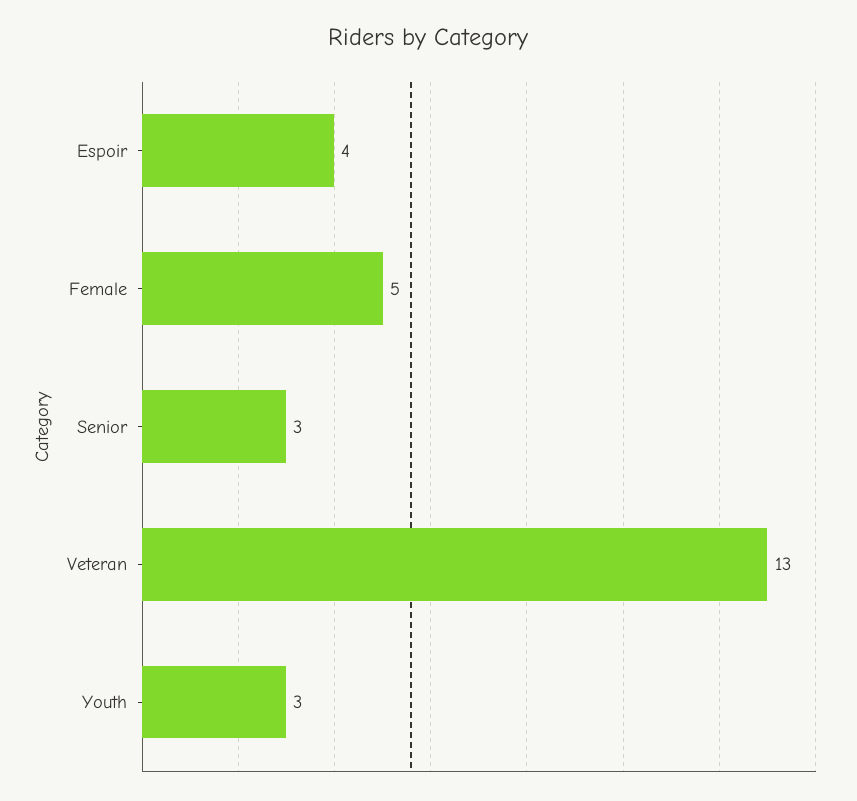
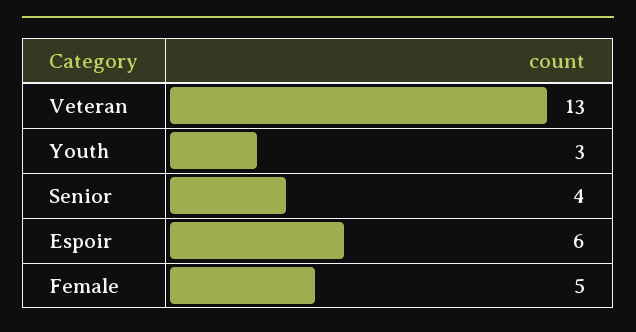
  {
-   "Espoir": 4,
+   "Espoir": 6,
    "Female": 5,
-   "Senior": 3,
+   "Senior": 4,
    "Veteran": 13,
    "Youth": 3
  }

